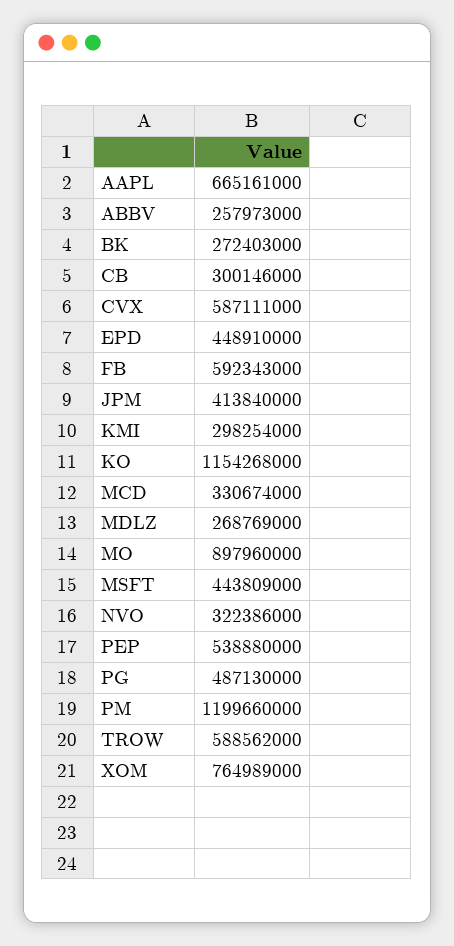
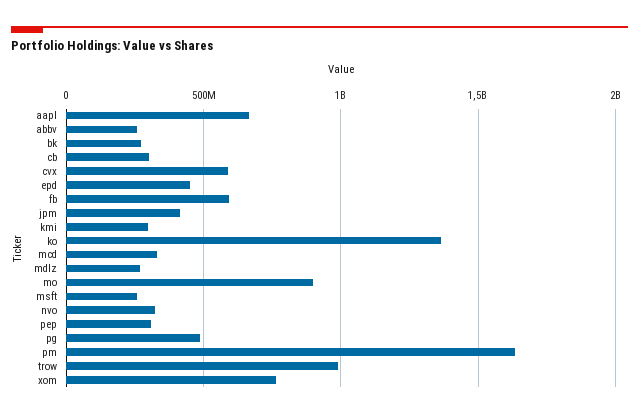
  {
    "AAPL": 665161000,
    "ABBV": 257973000,
    "BK": 272403000,
    "CB": 300146000,
    "CVX": 587111000,
    "EPD": 448910000,
    "FB": 592343000,
    "JPM": 413840000,
    "KMI": 298254000,
-   "KO": 1154268000,
+   "KO": 1350000000,
    "MCD": 330674000,
    "MDLZ": 268769000,
    "MO": 897960000,
-   "MSFT": 443809000,
+   "MSFT": 250000000,
    "NVO": 322386000,
-   "PEP": 538880000,
+   "PEP": 300000000,
    "PG": 487130000,
-   "PM": 1199660000,
+   "PM": 1650000000,
-   "TROW": 588562000,
+   "TROW": 1000000000,
    "XOM": 764989000
  }

